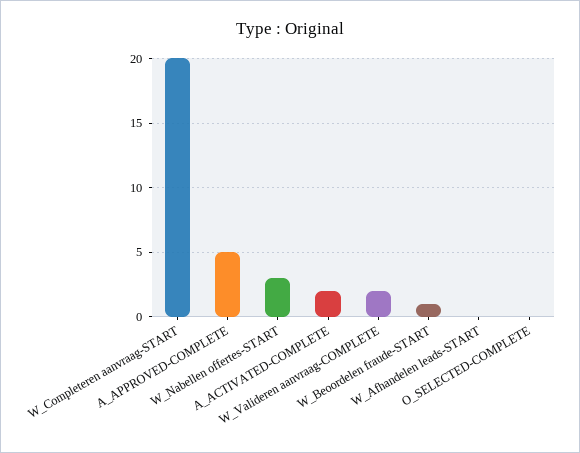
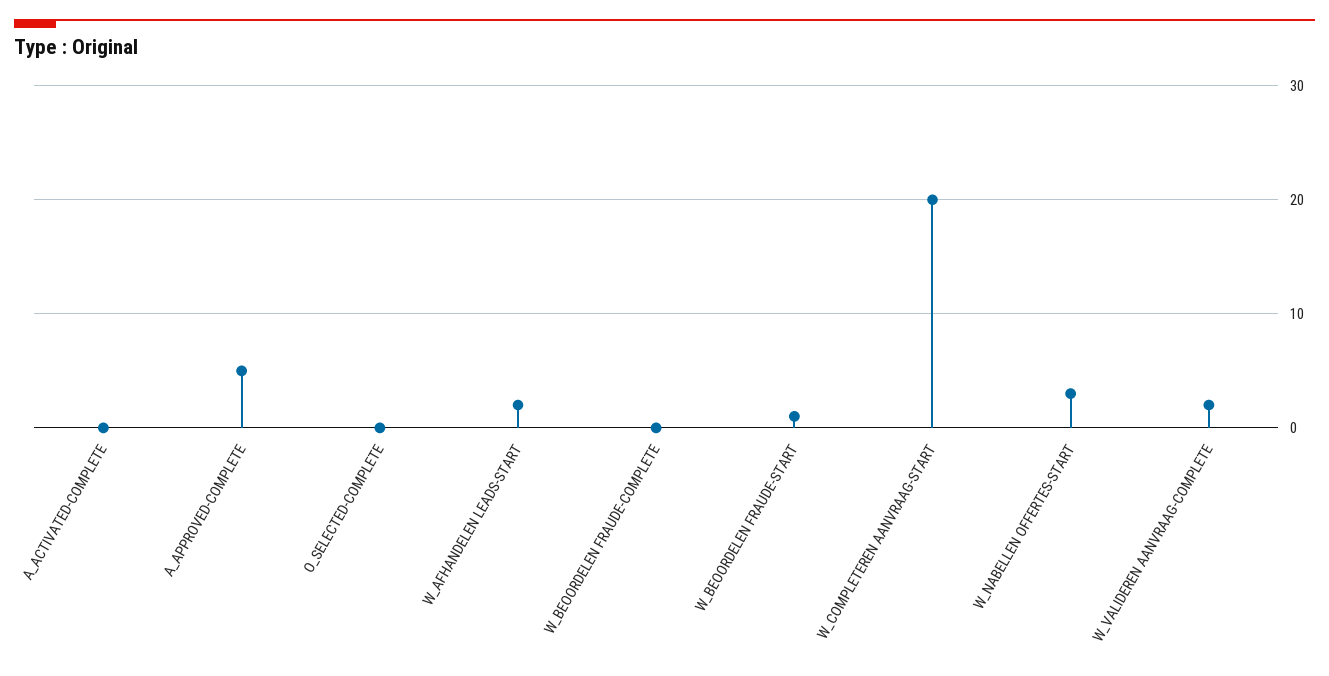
  {
    "W_Completeren aanvraag-START": 20,
    "A_APPROVED-COMPLETE": 5,
    "W_Nabellen offertes-START": 3,
-   "A_ACTIVATED-COMPLETE": 2,
+   "A_ACTIVATED-COMPLETE": 0,
    "W_Valideren aanvraag-COMPLETE": 2,
    "W_Beoordelen fraude-START": 1,
-   "W_Afhandelen leads-START": 0,
+   "W_Afhandelen leads-START": 2,
-   "O_SELECTED-COMPLETE": 0
+   "O_SELECTED-COMPLETE": 0,
+   "W_BEOORDELEN FRAUDE-COMPLETE": 0
  }

